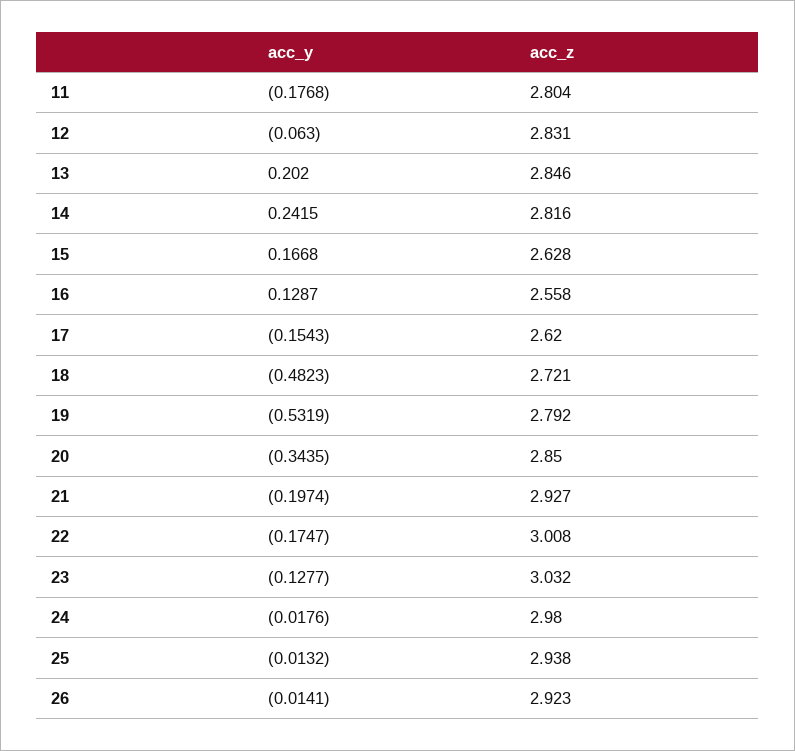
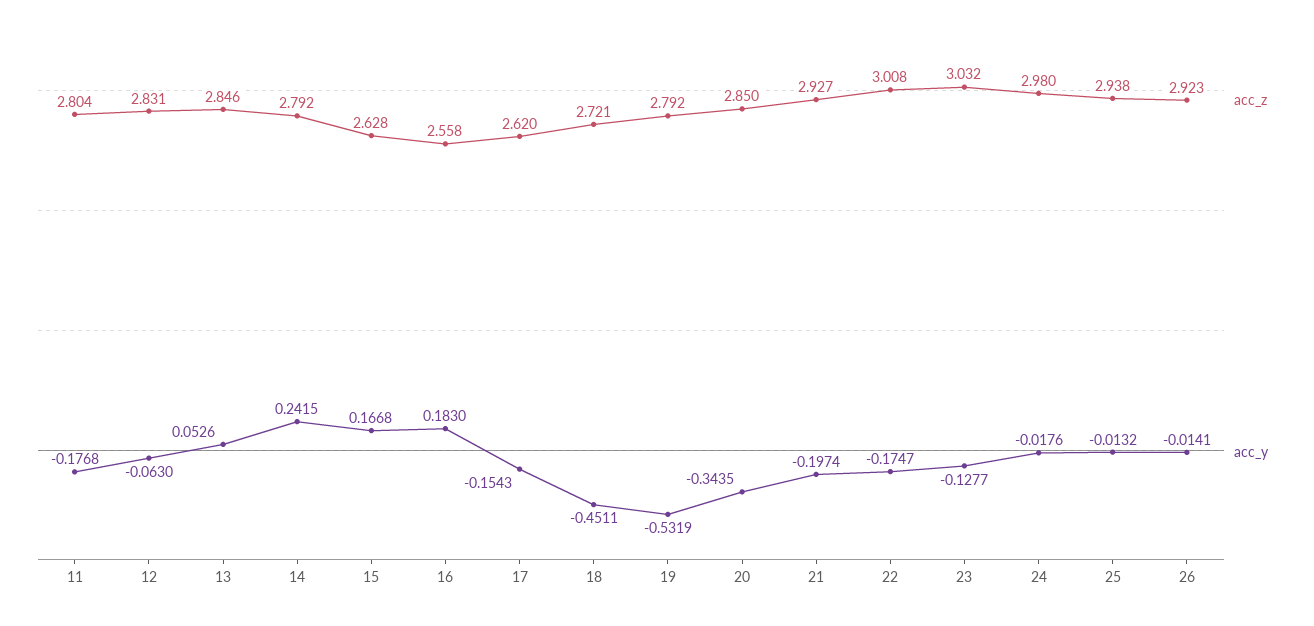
  {
    "acc_y": {
      "11": -0.1768,
      "12": -0.063,
-     "13": 0.202,
+     "13": 0.0526,
      "14": 0.2415,
      "15": 0.1668,
-     "16": 0.1287,
+     "16": 0.183,
      "17": -0.1543,
-     "18": -0.4823,
+     "18": -0.4511,
      "19": -0.5319,
      "20": -0.3435,
      "21": -0.1974,
      "22": -0.1747,
      "23": -0.1277,
      "24": -0.0176,
      "25": -0.0132,
      "26": -0.0141
    },
    "acc_z": {
      "11": 2.804,
      "12": 2.831,
      "13": 2.846,
-     "14": 2.816,
+     "14": 2.792,
      "15": 2.628,
      "16": 2.558,
      "17": 2.62,
      "18": 2.721,
      "19": 2.792,
      "20": 2.85,
      "21": 2.927,
      "22": 3.008,
      "23": 3.032,
      "24": 2.98,
      "25": 2.938,
      "26": 2.923
    }
  }

